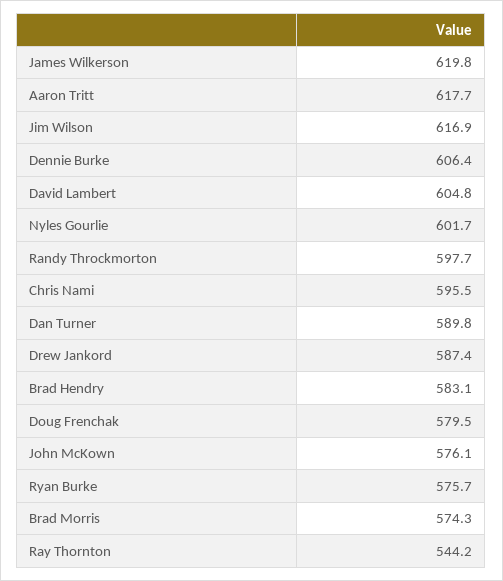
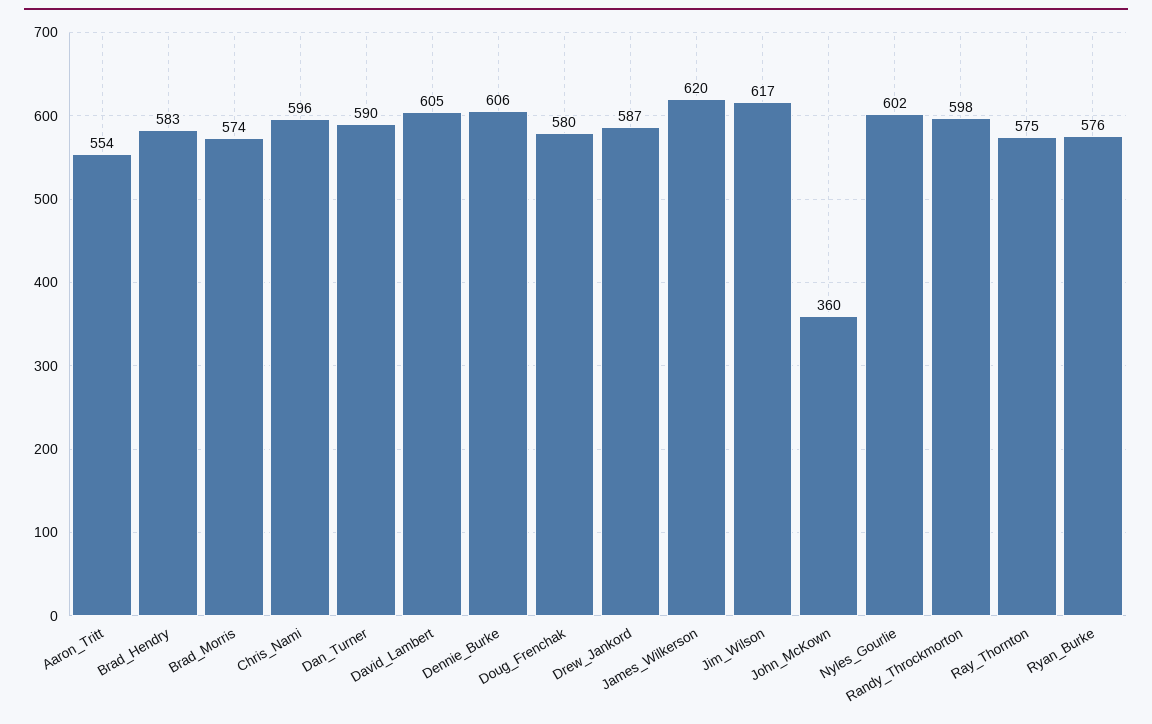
  {
    "James Wilkerson": 619.8,
-   "Aaron Tritt": 617.7,
+   "Aaron Tritt": 554,
    "Jim Wilson": 616.9,
    "Dennie Burke": 606.4,
    "David Lambert": 604.8,
    "Nyles Gourlie": 601.7,
    "Randy Throckmorton": 597.7,
    "Chris Nami": 595.5,
    "Dan Turner": 589.8,
    "Drew Jankord": 587.4,
    "Brad Hendry": 583.1,
    "Doug Frenchak": 579.5,
-   "John McKown": 576.1,
+   "John McKown": 360,
    "Ryan Burke": 575.7,
    "Brad Morris": 574.3,
-   "Ray Thornton": 544.2
+   "Ray Thornton": 575
  }

